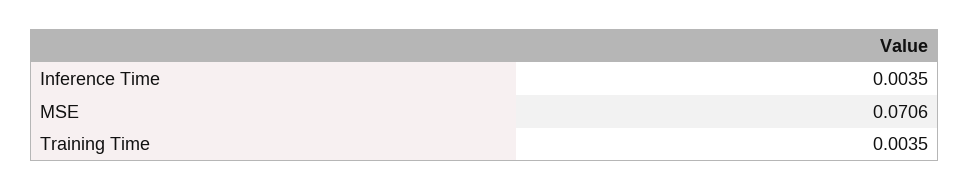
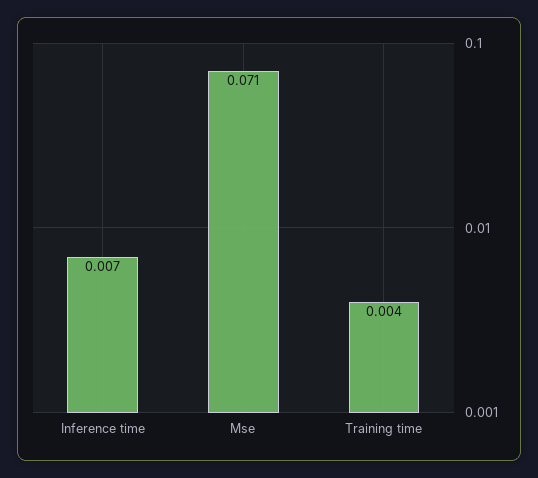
  {
-   "Inference Time": 0.0035,
+   "Inference Time": 0.007,
    "MSE": 0.0706,
    "Training Time": 0.0035
  }

